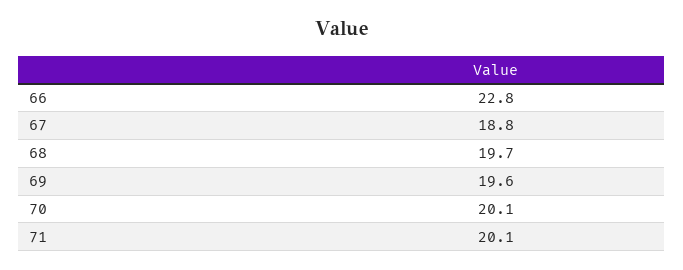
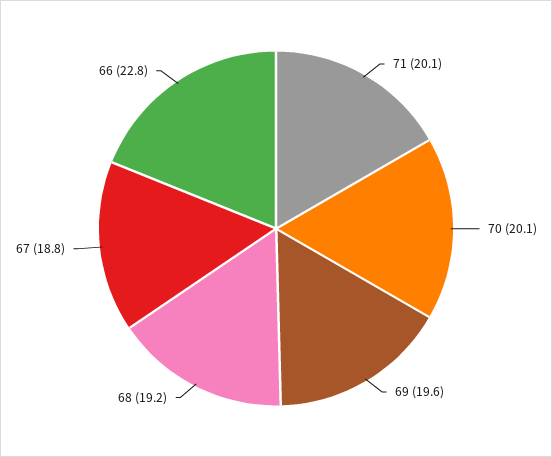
  {
    "66": 22.8,
    "67": 18.8,
-   "68": 19.7,
+   "68": 19.2,
    "69": 19.6,
    "70": 20.1,
    "71": 20.1
  }

